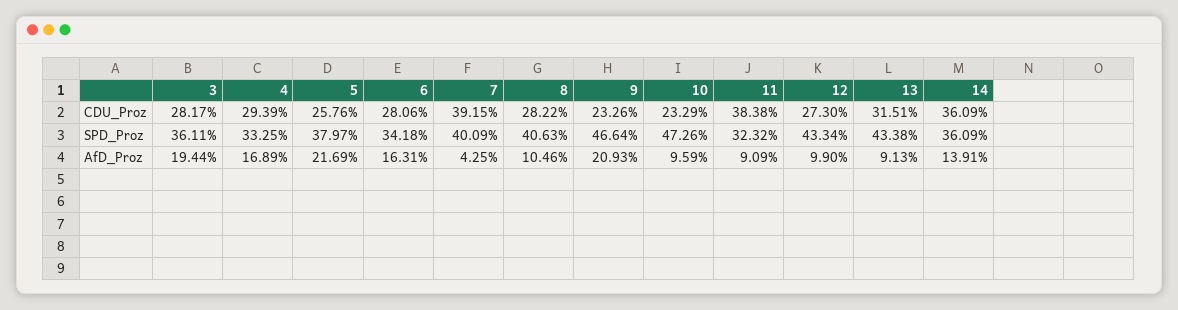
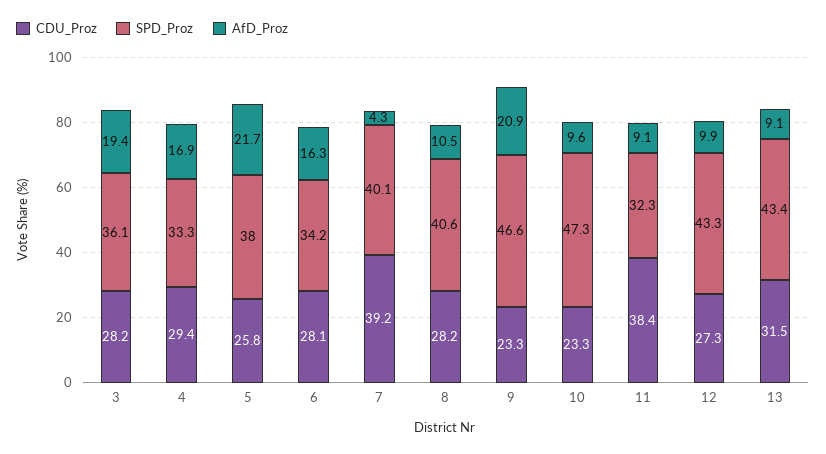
  {
    "CDU_Proz": {
      "3": 28.17,
      "4": 29.39,
      "5": 25.76,
      "6": 28.06,
      "7": 39.15,
      "8": 28.22,
      "9": 23.26,
      "10": 23.29,
      "11": 38.38,
      "12": 27.3,
-     "13": 31.51,
+     "13": 31.51
-     "14": 36.09
    },
    "SPD_Proz": {
      "3": 36.11,
      "4": 33.25,
      "5": 37.97,
      "6": 34.18,
      "7": 40.09,
      "8": 40.63,
      "9": 46.64,
      "10": 47.26,
      "11": 32.32,
      "12": 43.34,
-     "13": 43.38,
+     "13": 43.38
-     "14": 36.09
    },
    "AfD_Proz": {
      "3": 19.44,
      "4": 16.89,
      "5": 21.69,
      "6": 16.31,
      "7": 4.25,
      "8": 10.46,
      "9": 20.93,
      "10": 9.59,
      "11": 9.09,
      "12": 9.9,
-     "13": 9.13,
+     "13": 9.13
-     "14": 13.91
    }
  }

